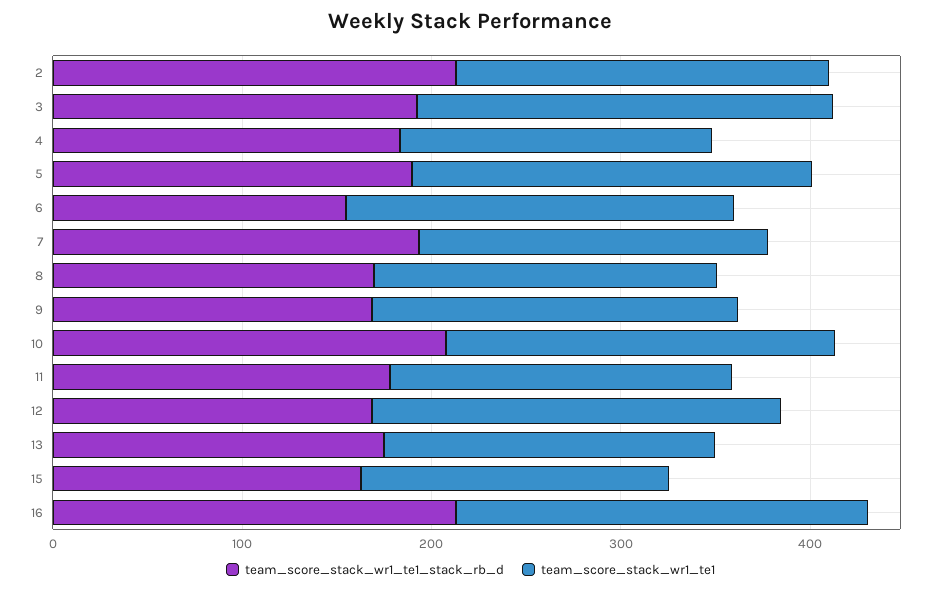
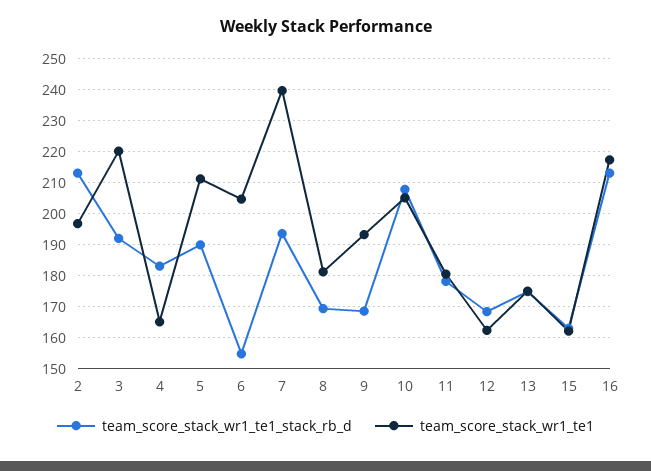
  {
    "team_score_stack_wr1_te1_stack_rb_d": {
      "2": 214,
      "3": 192,
      "4": 184,
      "5": 190,
      "6": 154,
      "7": 194,
      "8": 170,
      "9": 168,
      "10": 208,
      "11": 178,
      "12": 168,
      "13": 174,
      "15": 164,
      "16": 214
    },
    "team_score_stack_wr1_te1": {
      "2": 196,
      "3": 220,
      "4": 166,
      "5": 212,
      "6": 204,
-     "7": 180,
+     "7": 240,
      "8": 182,
      "9": 194,
      "10": 206,
      "11": 180,
-     "12": 220,
+     "12": 162,
      "13": 176,
      "15": 162,
      "16": 218
    }
  }

